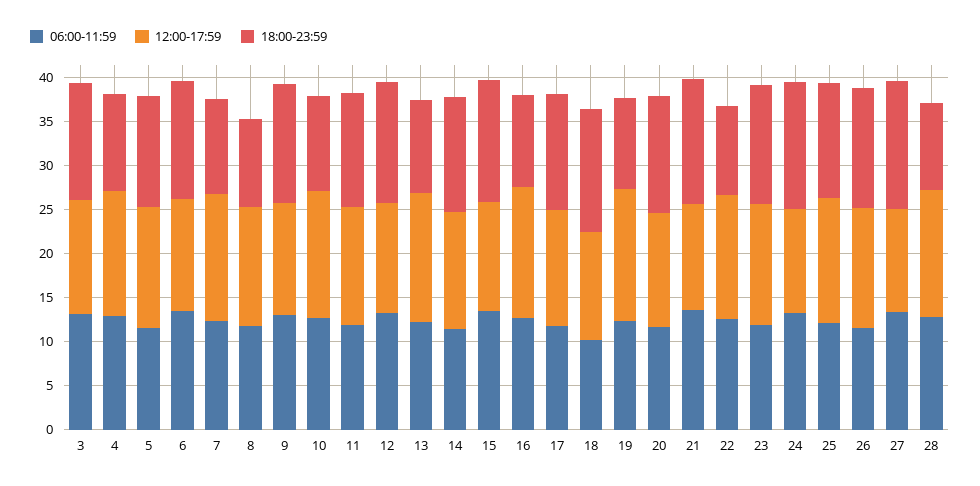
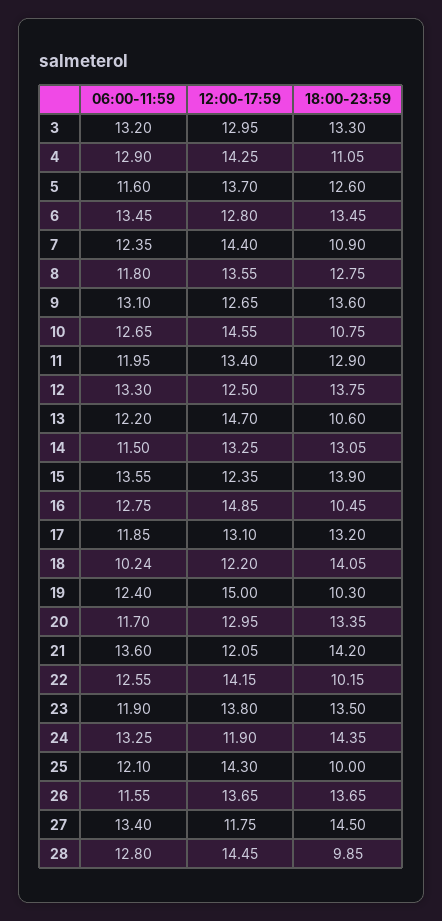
  {
    "06:00-11:59": {
      "3": 13.2,
      "4": 12.9,
      "5": 11.6,
      "6": 13.45,
      "7": 12.35,
      "8": 11.8,
      "9": 13.1,
      "10": 12.65,
      "11": 11.95,
      "12": 13.3,
      "13": 12.2,
      "14": 11.5,
      "15": 13.55,
      "16": 12.75,
      "17": 11.85,
      "18": 10.24,
      "19": 12.4,
      "20": 11.7,
      "21": 13.6,
      "22": 12.55,
      "23": 11.9,
      "24": 13.25,
      "25": 12.1,
      "26": 11.55,
      "27": 13.4,
      "28": 12.8
    },
    "12:00-17:59": {
      "3": 12.95,
      "4": 14.25,
      "5": 13.7,
      "6": 12.8,
      "7": 14.4,
      "8": 13.55,
      "9": 12.65,
      "10": 14.55,
      "11": 13.4,
      "12": 12.5,
      "13": 14.7,
      "14": 13.25,
      "15": 12.35,
      "16": 14.85,
      "17": 13.1,
      "18": 12.2,
      "19": 15,
      "20": 12.95,
      "21": 12.05,
      "22": 14.15,
      "23": 13.8,
      "24": 11.9,
      "25": 14.3,
      "26": 13.65,
      "27": 11.75,
      "28": 14.45
    },
    "18:00-23:59": {
      "3": 13.3,
      "4": 11.05,
      "5": 12.6,
      "6": 13.45,
      "7": 10.9,
-     "8": 10,
+     "8": 12.75,
      "9": 13.6,
      "10": 10.75,
      "11": 12.9,
      "12": 13.75,
      "13": 10.6,
      "14": 13.05,
      "15": 13.9,
      "16": 10.45,
      "17": 13.2,
      "18": 14.05,
      "19": 10.3,
      "20": 13.35,
      "21": 14.2,
      "22": 10.15,
      "23": 13.5,
      "24": 14.35,
-     "25": 13,
+     "25": 10,
      "26": 13.65,
      "27": 14.5,
      "28": 9.85
    }
  }

